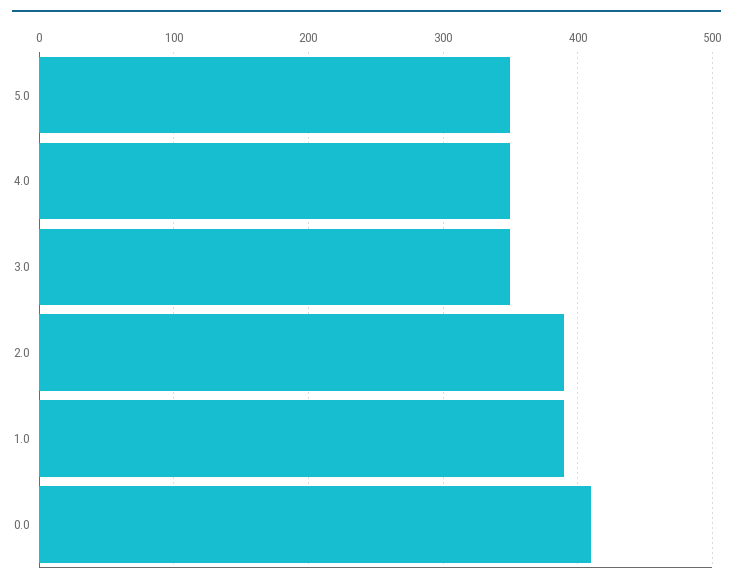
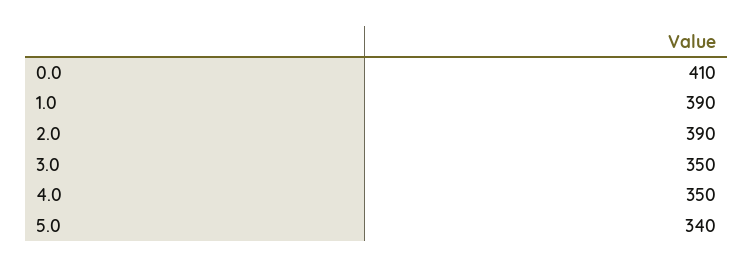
  {
-   "5.0": 350,
+   "5.0": 340,
    "4.0": 350,
    "3.0": 350,
    "2.0": 390,
    "1.0": 390,
    "0.0": 410
  }

